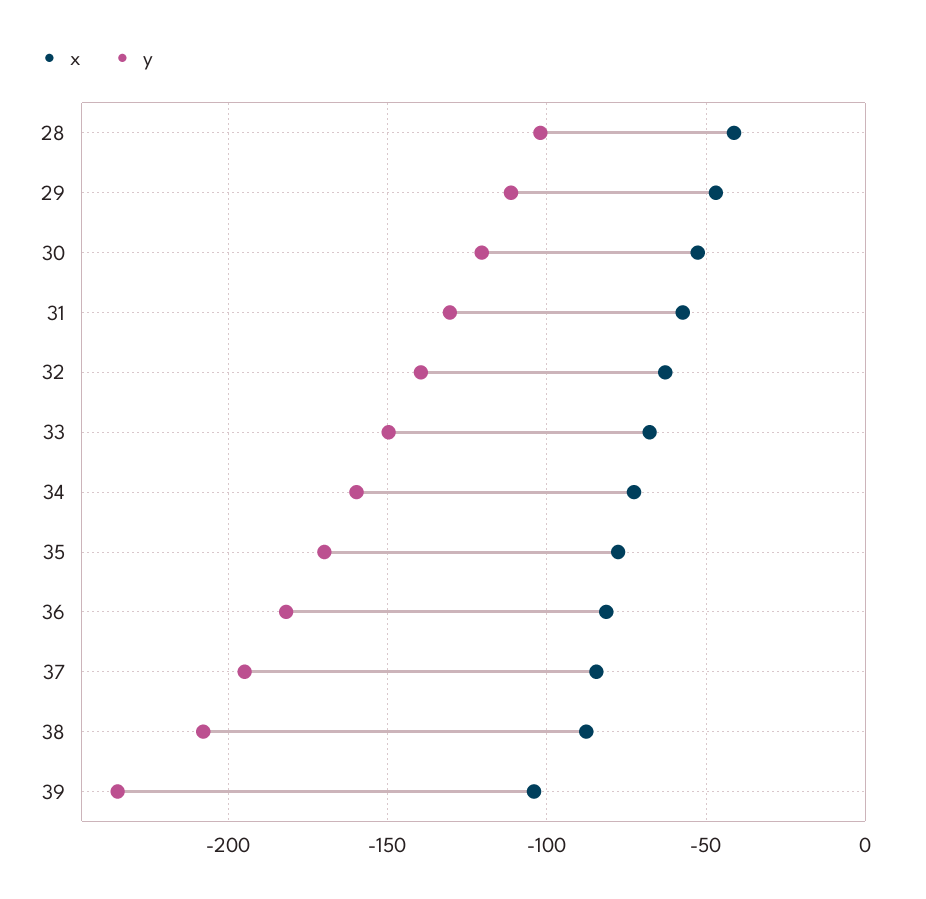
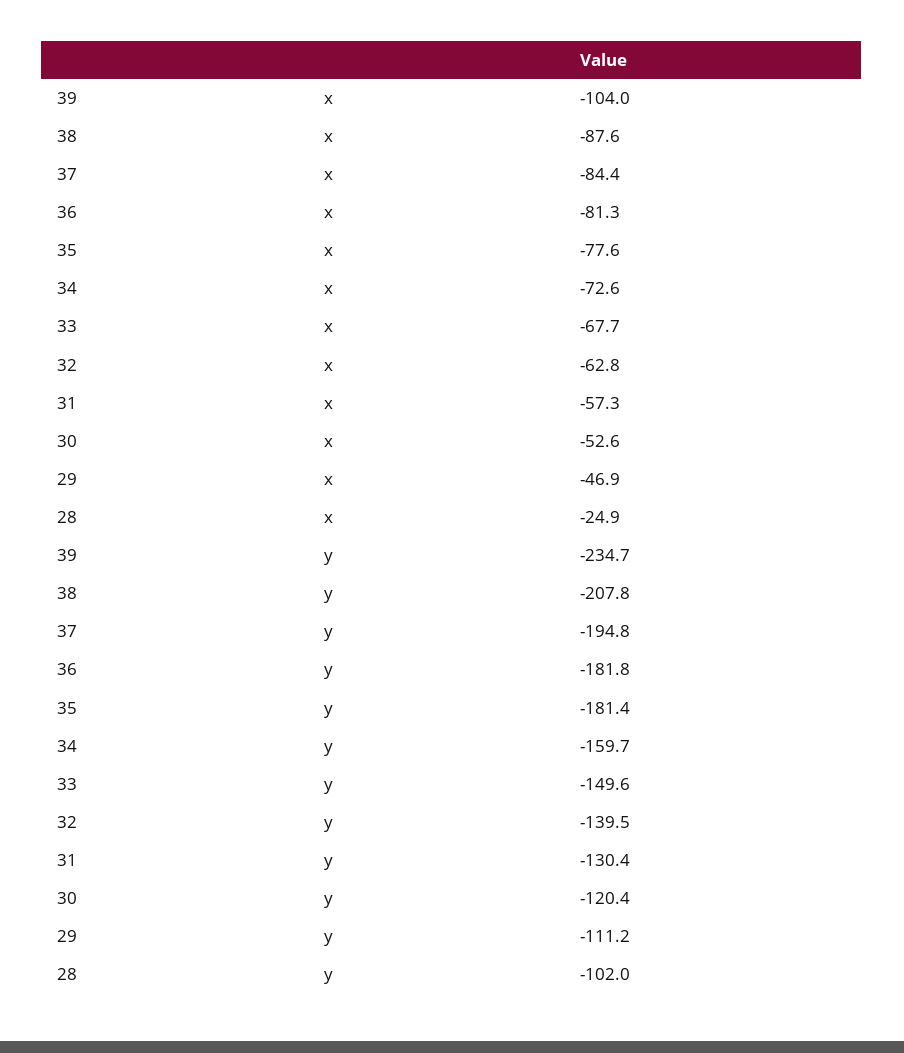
  {
    "x": {
-     "28": -40,
+     "28": -24.9,
      "29": -46.9,
      "30": -52.6,
      "31": -57.3,
      "32": -62.8,
      "33": -67.7,
      "34": -72.6,
      "35": -77.6,
      "36": -81.3,
      "37": -84.4,
      "38": -87.6,
      "39": -104
    },
    "y": {
      "28": -102,
      "29": -111.2,
      "30": -120.4,
      "31": -130.4,
      "32": -139.5,
      "33": -149.6,
      "34": -159.7,
-     "35": -170,
+     "35": -181.4,
      "36": -181.8,
      "37": -194.8,
      "38": -207.8,
      "39": -234.7
    }
  }

